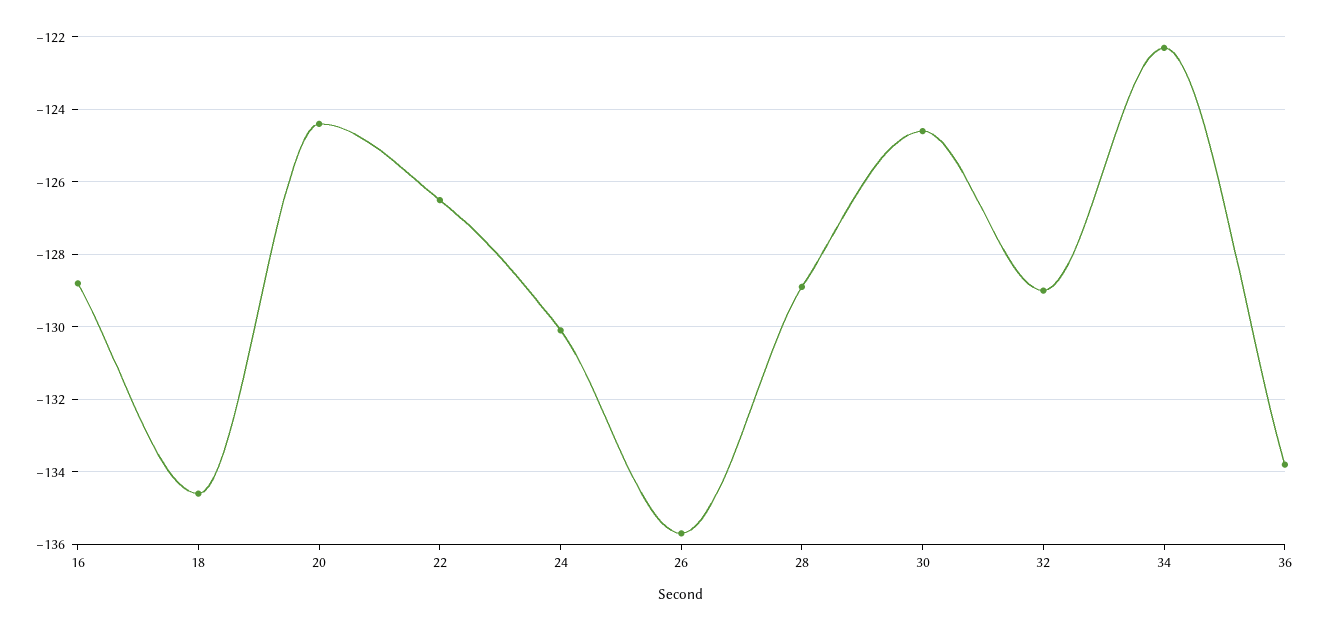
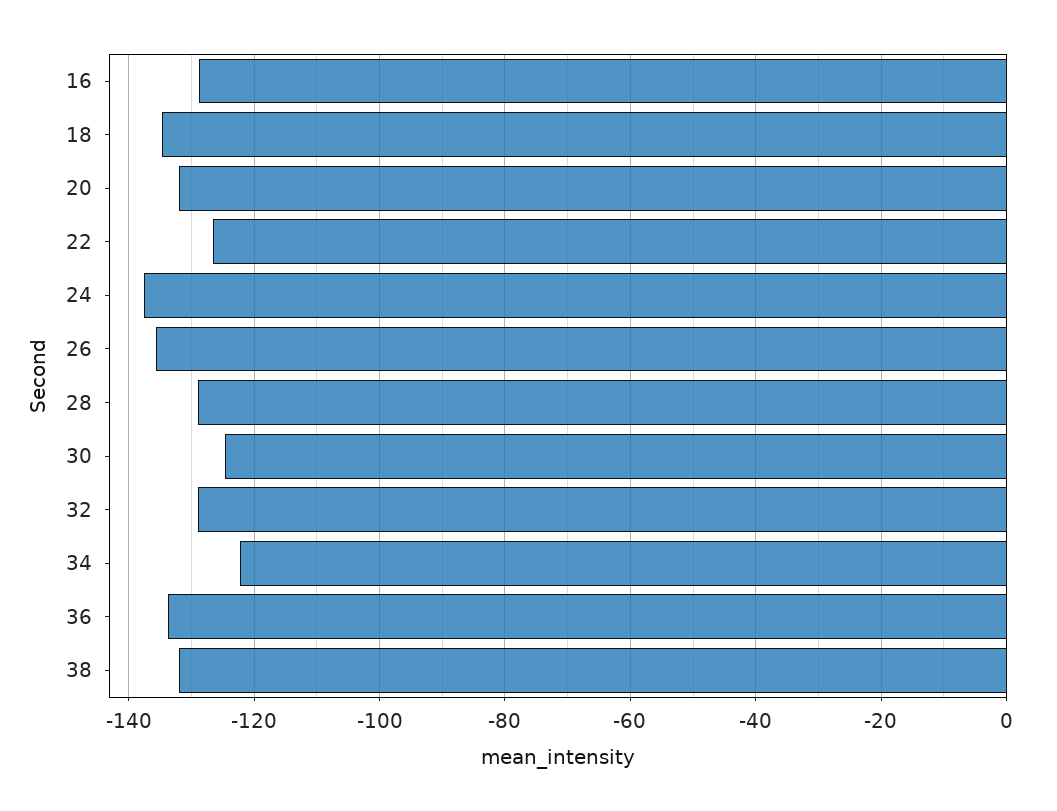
  {
    "16": -129,
    "18": -134.5,
-   "20": -124.5,
+   "20": -132,
    "22": -126.5,
-   "24": -130,
+   "24": -138,
    "26": -135.5,
    "28": -129,
    "30": -124.5,
    "32": -129,
    "34": -122.5,
-   "36": -134
+   "36": -134,
+   "38": -132
  }

